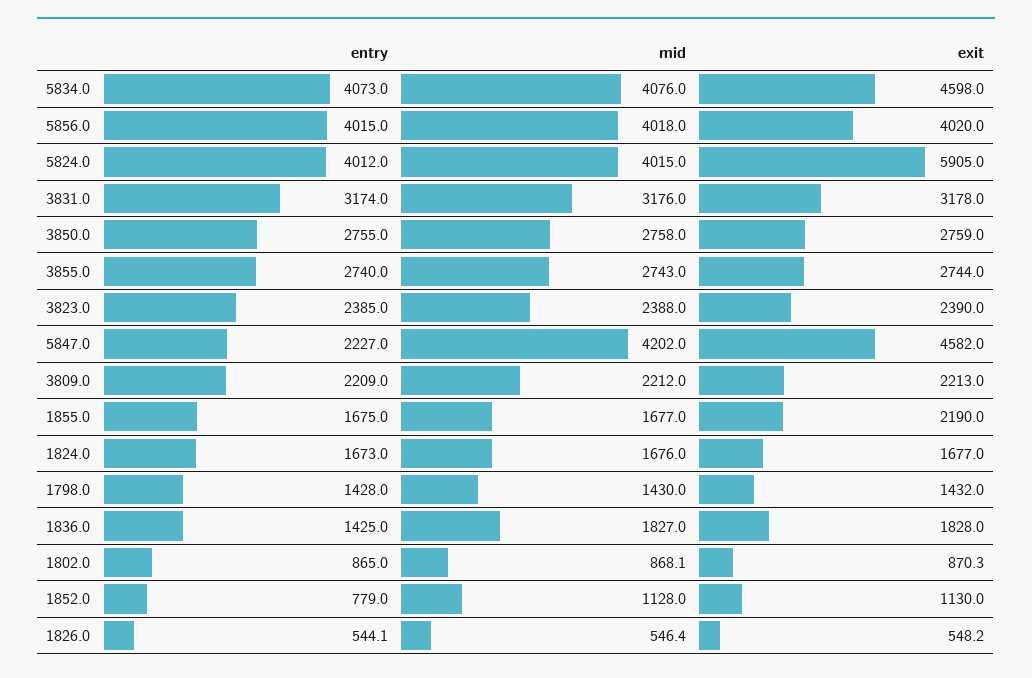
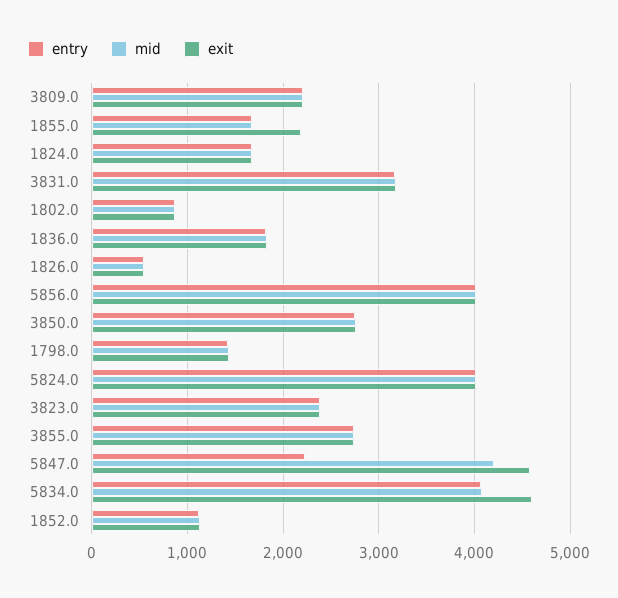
  {
    "entry": {
      "5834.0": 4073,
      "5856.0": 4015,
      "5824.0": 4012,
      "3831.0": 3174,
      "3850.0": 2755,
      "3855.0": 2740,
      "3823.0": 2385,
      "5847.0": 2227,
      "3809.0": 2209,
      "1855.0": 1675,
      "1824.0": 1673,
      "1798.0": 1428,
-     "1836.0": 1425,
+     "1836.0": 1800,
      "1802.0": 865,
-     "1852.0": 779,
+     "1852.0": 1100,
      "1826.0": 544.1
    },
    "mid": {
      "5834.0": 4076,
      "5856.0": 4018,
      "5824.0": 4015,
      "3831.0": 3176,
      "3850.0": 2758,
      "3855.0": 2743,
      "3823.0": 2388,
      "5847.0": 4202,
      "3809.0": 2212,
      "1855.0": 1677,
      "1824.0": 1676,
      "1798.0": 1430,
      "1836.0": 1827,
      "1802.0": 868.1,
      "1852.0": 1128,
      "1826.0": 546.4
    },
    "exit": {
      "5834.0": 4598,
      "5856.0": 4020,
-     "5824.0": 5905,
+     "5824.0": 4000,
      "3831.0": 3178,
      "3850.0": 2759,
      "3855.0": 2744,
      "3823.0": 2390,
      "5847.0": 4582,
      "3809.0": 2213,
      "1855.0": 2190,
      "1824.0": 1677,
      "1798.0": 1432,
      "1836.0": 1828,
      "1802.0": 870.3,
      "1852.0": 1130,
      "1826.0": 548.2
    }
  }

